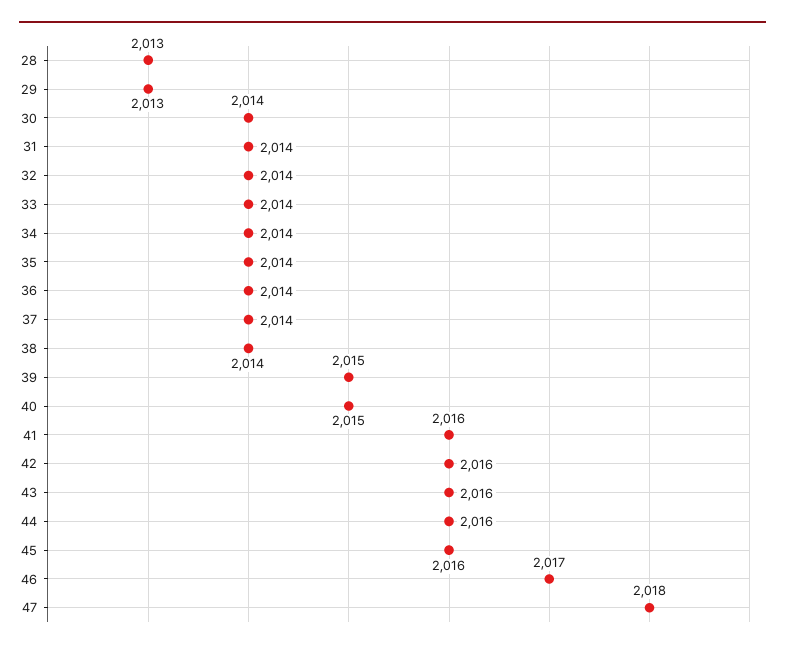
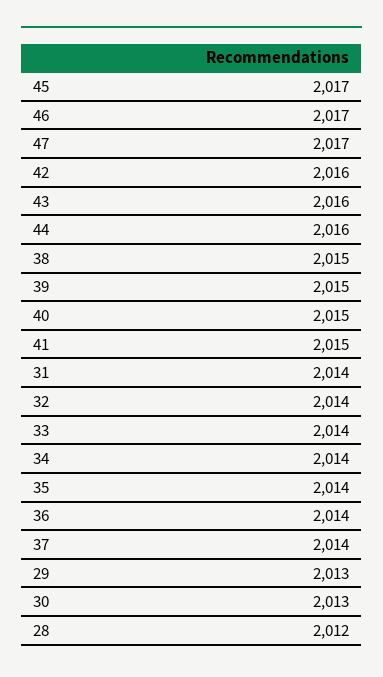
  {
-   "28": 2013,
+   "28": 2012,
    "29": 2013,
-   "30": 2014,
+   "30": 2013,
    "31": 2014,
    "32": 2014,
    "33": 2014,
    "34": 2014,
    "35": 2014,
    "36": 2014,
    "37": 2014,
-   "38": 2014,
+   "38": 2015,
    "39": 2015,
    "40": 2015,
-   "41": 2016,
+   "41": 2015,
    "42": 2016,
    "43": 2016,
    "44": 2016,
-   "45": 2016,
+   "45": 2017,
    "46": 2017,
-   "47": 2018
+   "47": 2017
  }

